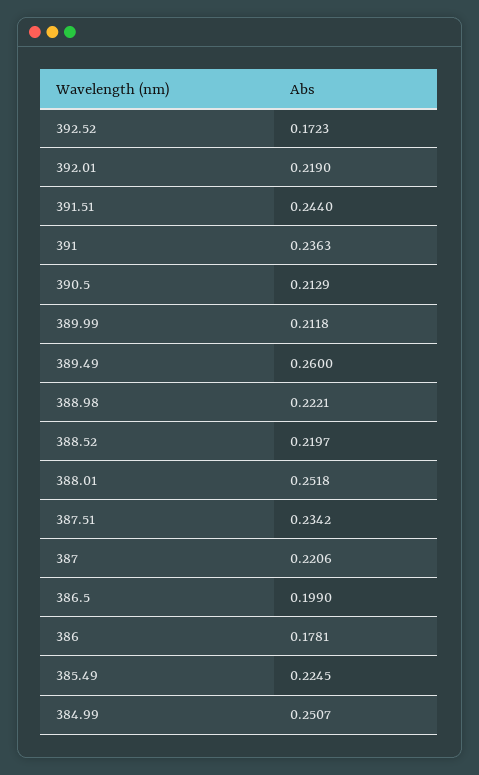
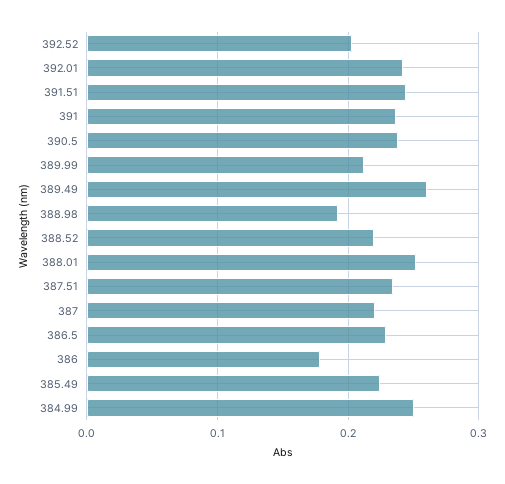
  {
-   "392.52": 0.1723,
+   "392.52": 0.2,
-   "392.01": 0.219,
+   "392.01": 0.24,
    "391.51": 0.244,
    "391": 0.2363,
-   "390.5": 0.2129,
+   "390.5": 0.24,
    "389.99": 0.2118,
    "389.49": 0.26,
-   "388.98": 0.2221,
+   "388.98": 0.19,
    "388.52": 0.2197,
    "388.01": 0.2518,
    "387.51": 0.2342,
    "387": 0.2206,
-   "386.5": 0.199,
+   "386.5": 0.23,
    "386": 0.1781,
    "385.49": 0.2245,
    "384.99": 0.2507
  }

